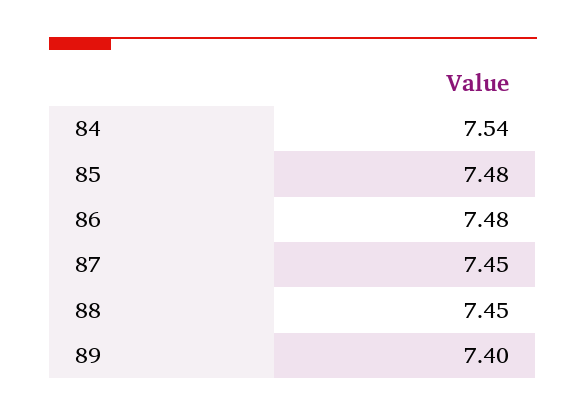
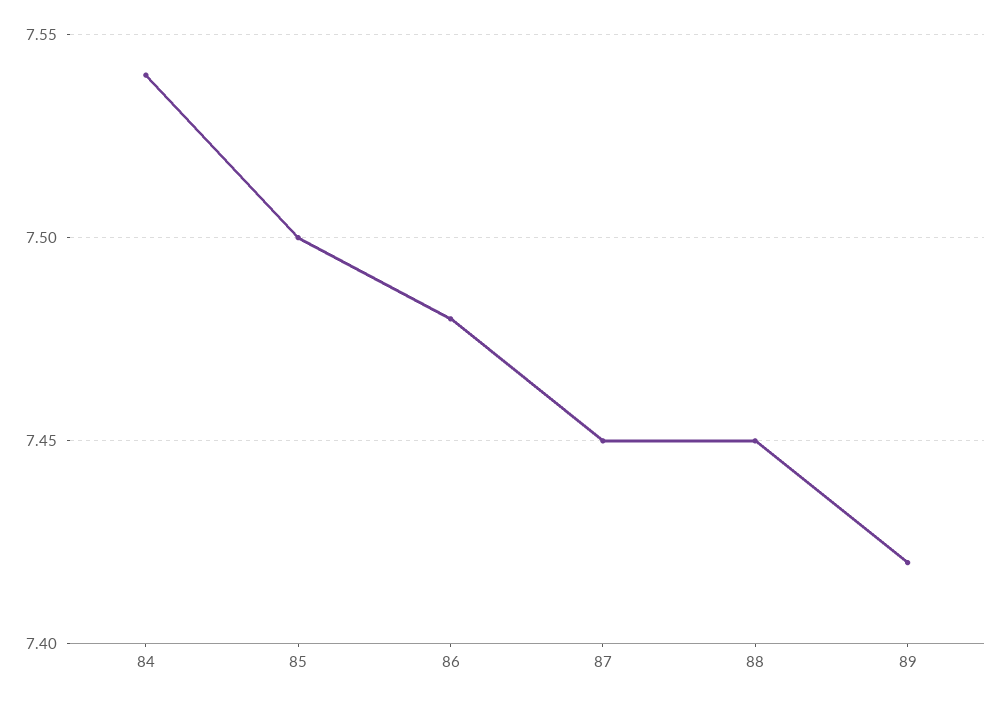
  {
    "84": 7.54,
-   "85": 7.48,
+   "85": 7.5,
    "86": 7.48,
    "87": 7.45,
    "88": 7.45,
-   "89": 7.4
+   "89": 7.42
  }

